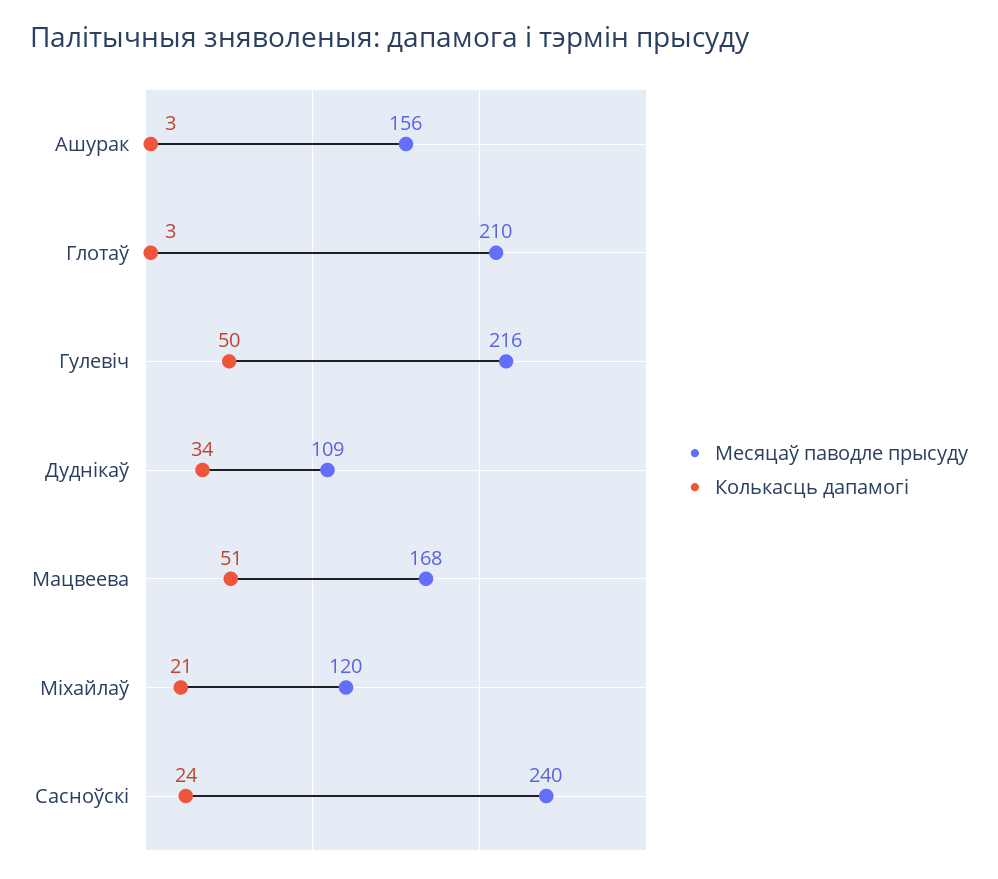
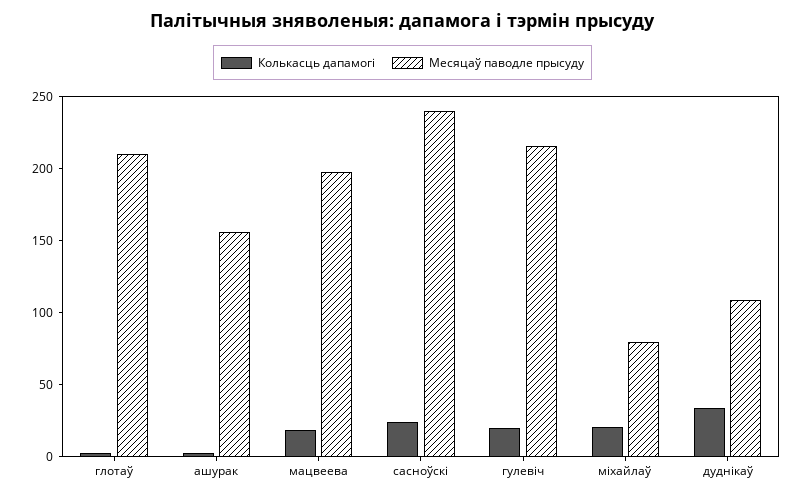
  {
    "Месяцаў паводле прысуду": {
      "Ашурак": 156,
      "Глотаў": 210,
      "Гулевіч": 216,
      "Дуднікаў": 109,
-     "Мацвеева": 168,
+     "Мацвеева": 200,
-     "Міхайлаў": 120,
+     "Міхайлаў": 80,
      "Сасноўскі": 240
    },
    "Колькасць дапамогі": {
      "Ашурак": 3,
      "Глотаў": 3,
-     "Гулевіч": 50,
+     "Гулевіч": 20,
      "Дуднікаў": 34,
-     "Мацвеева": 51,
+     "Мацвеева": 20,
      "Міхайлаў": 21,
      "Сасноўскі": 24
    }
  }

